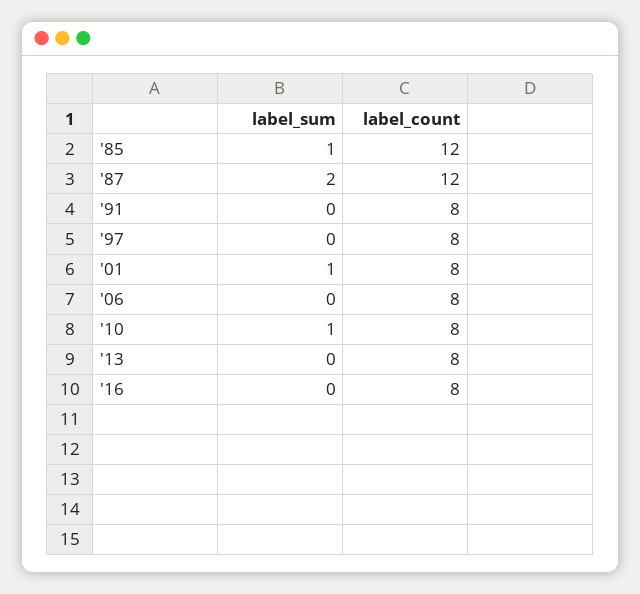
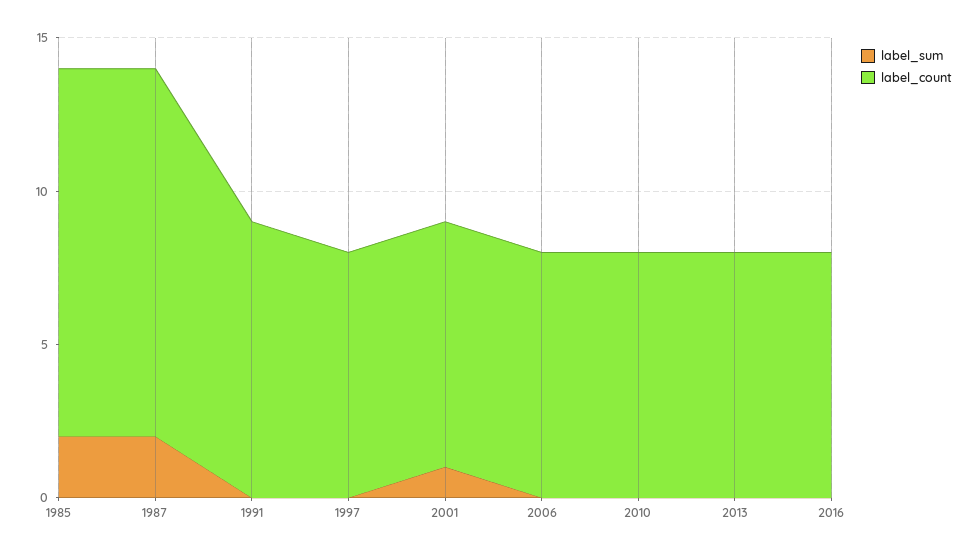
  {
    "label_sum": {
-     "'85": 1,
+     "'85": 2,
      "'87": 2,
      "'91": 0,
      "'97": 0,
      "'01": 1,
      "'06": 0,
-     "'10": 1,
+     "'10": 0,
      "'13": 0,
      "'16": 0
    },
    "label_count": {
      "'85": 12,
      "'87": 12,
-     "'91": 8,
+     "'91": 9,
      "'97": 8,
      "'01": 8,
      "'06": 8,
      "'10": 8,
      "'13": 8,
      "'16": 8
    }
  }

